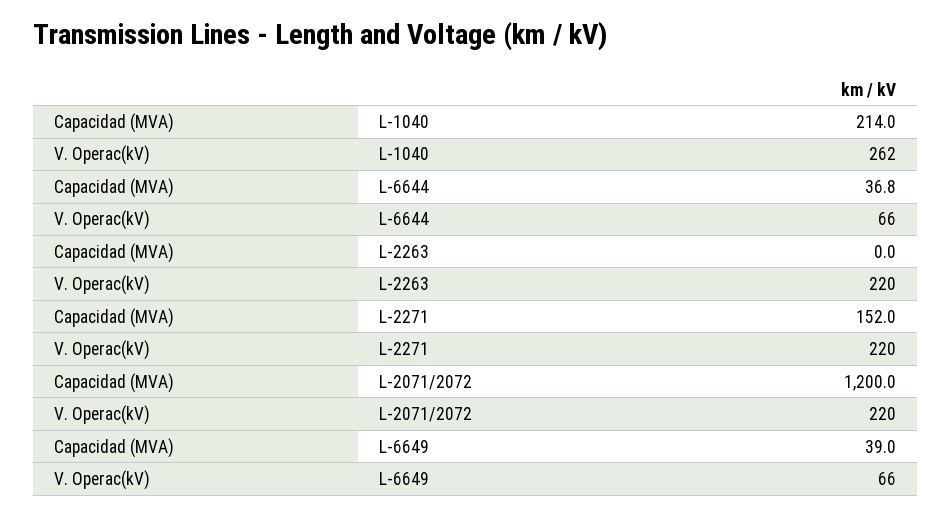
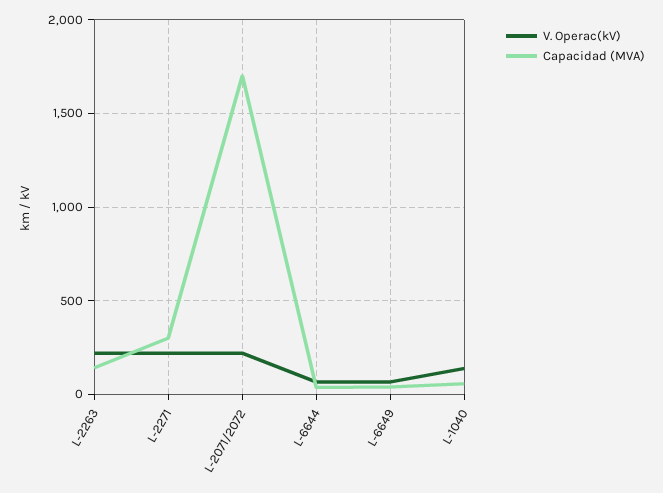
  {
    "Capacidad (MVA)": {
-     "L-1040": 214,
+     "L-1040": 50,
      "L-6644": 36.8,
-     "L-2263": 0,
+     "L-2263": 150,
-     "L-2271": 152,
+     "L-2271": 300,
-     "L-2071/2072": 1200,
+     "L-2071/2072": 1700,
      "L-6649": 39
    },
    "V. Operac(kV)": {
-     "L-1040": 262,
+     "L-1040": 150,
      "L-6644": 66,
      "L-2263": 220,
      "L-2271": 220,
      "L-2071/2072": 220,
      "L-6649": 66
    }
  }

